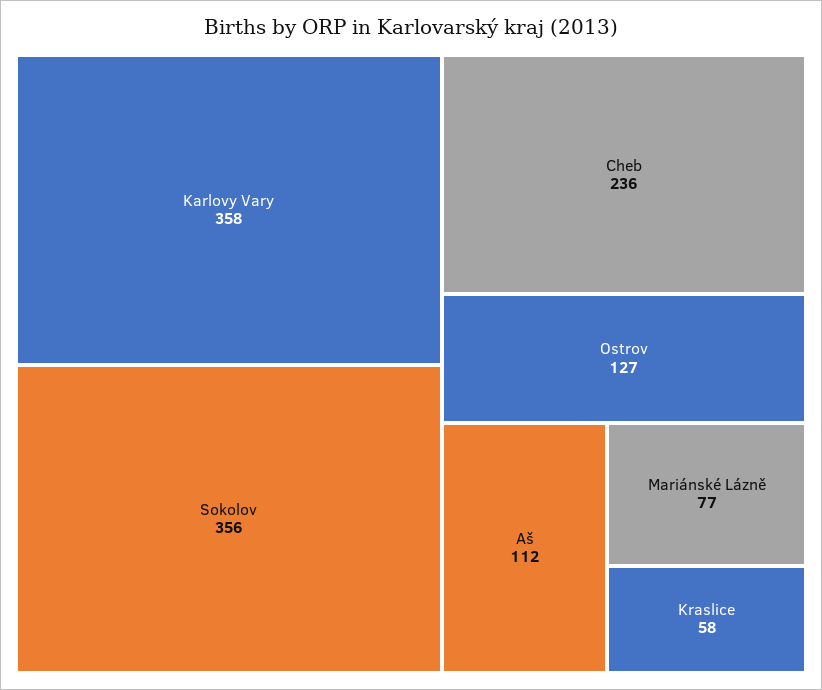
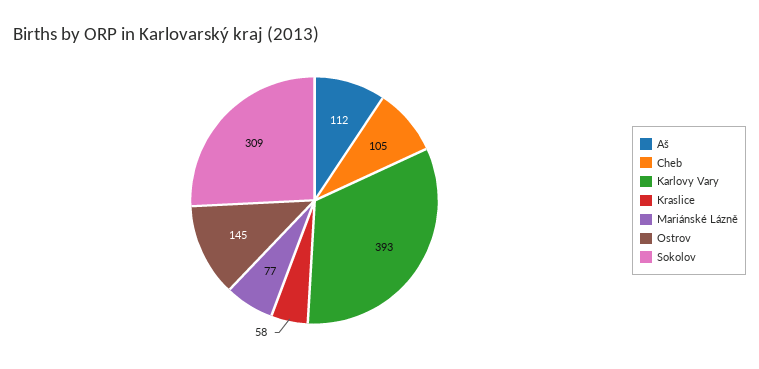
  {
-   "Karlovy Vary": 358,
+   "Karlovy Vary": 393,
-   "Sokolov": 356,
+   "Sokolov": 309,
-   "Cheb": 236,
+   "Cheb": 105,
-   "Ostrov": 127,
+   "Ostrov": 145,
    "Aš": 112,
    "Mariánské Lázně": 77,
    "Kraslice": 58
  }

